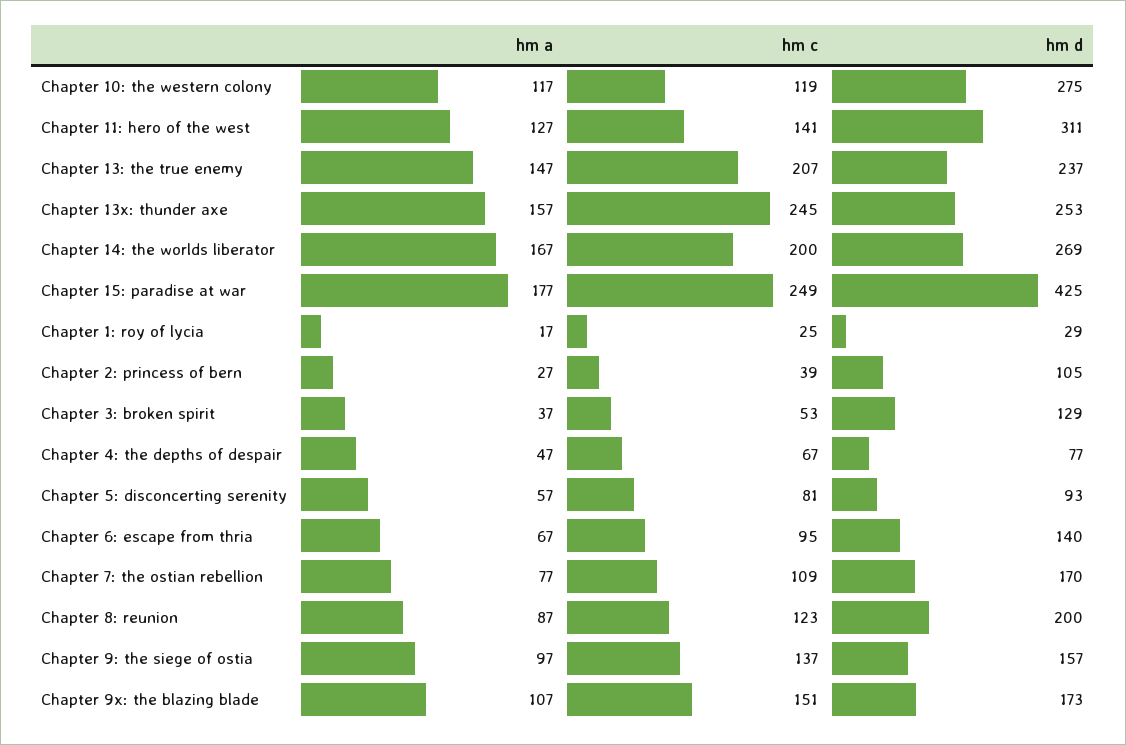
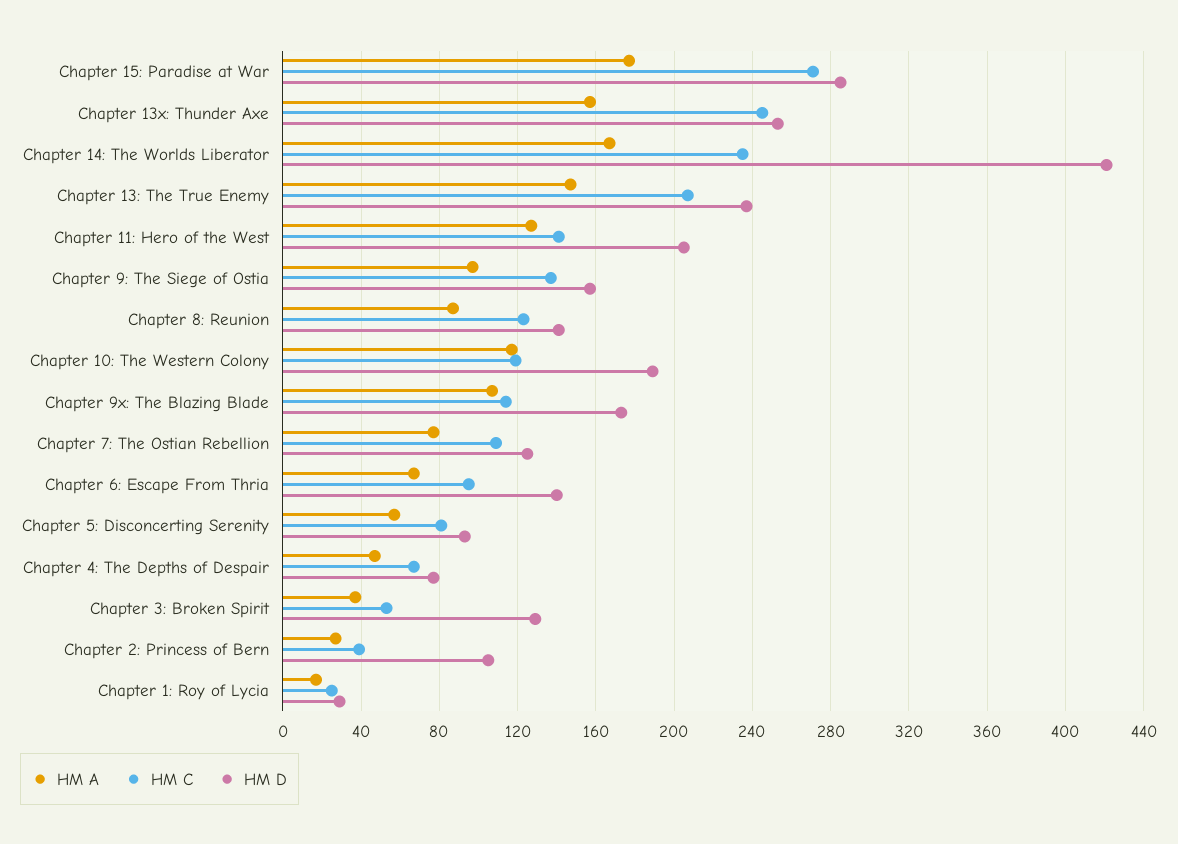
  {
    "hm a": {
      "Chapter 10: the western colony": 117,
      "Chapter 11: hero of the west": 127,
      "Chapter 13: the true enemy": 147,
      "Chapter 13x: thunder axe": 157,
      "Chapter 14: the worlds liberator": 167,
      "Chapter 15: paradise at war": 177,
      "Chapter 1: roy of lycia": 17,
      "Chapter 2: princess of bern": 27,
      "Chapter 3: broken spirit": 37,
      "Chapter 4: the depths of despair": 47,
      "Chapter 5: disconcerting serenity": 57,
      "Chapter 6: escape from thria": 67,
      "Chapter 7: the ostian rebellion": 77,
      "Chapter 8: reunion": 87,
      "Chapter 9: the siege of ostia": 97,
      "Chapter 9x: the blazing blade": 107
    },
    "hm c": {
      "Chapter 10: the western colony": 119,
      "Chapter 11: hero of the west": 141,
      "Chapter 13: the true enemy": 207,
      "Chapter 13x: thunder axe": 245,
-     "Chapter 14: the worlds liberator": 200,
+     "Chapter 14: the worlds liberator": 235,
-     "Chapter 15: paradise at war": 249,
+     "Chapter 15: paradise at war": 270,
      "Chapter 1: roy of lycia": 25,
      "Chapter 2: princess of bern": 39,
      "Chapter 3: broken spirit": 53,
      "Chapter 4: the depths of despair": 67,
      "Chapter 5: disconcerting serenity": 81,
      "Chapter 6: escape from thria": 95,
      "Chapter 7: the ostian rebellion": 109,
      "Chapter 8: reunion": 123,
      "Chapter 9: the siege of ostia": 137,
-     "Chapter 9x: the blazing blade": 151
+     "Chapter 9x: the blazing blade": 115
    },
    "hm d": {
-     "Chapter 10: the western colony": 275,
+     "Chapter 10: the western colony": 190,
-     "Chapter 11: hero of the west": 311,
+     "Chapter 11: hero of the west": 205,
      "Chapter 13: the true enemy": 237,
      "Chapter 13x: thunder axe": 253,
-     "Chapter 14: the worlds liberator": 269,
+     "Chapter 14: the worlds liberator": 420,
-     "Chapter 15: paradise at war": 425,
+     "Chapter 15: paradise at war": 285,
      "Chapter 1: roy of lycia": 29,
      "Chapter 2: princess of bern": 105,
      "Chapter 3: broken spirit": 129,
      "Chapter 4: the depths of despair": 77,
      "Chapter 5: disconcerting serenity": 93,
      "Chapter 6: escape from thria": 140,
-     "Chapter 7: the ostian rebellion": 170,
+     "Chapter 7: the ostian rebellion": 125,
-     "Chapter 8: reunion": 200,
+     "Chapter 8: reunion": 140,
      "Chapter 9: the siege of ostia": 157,
      "Chapter 9x: the blazing blade": 173
    }
  }

